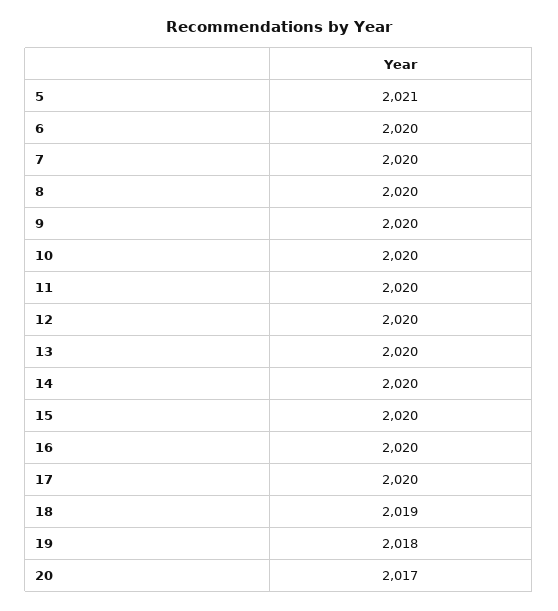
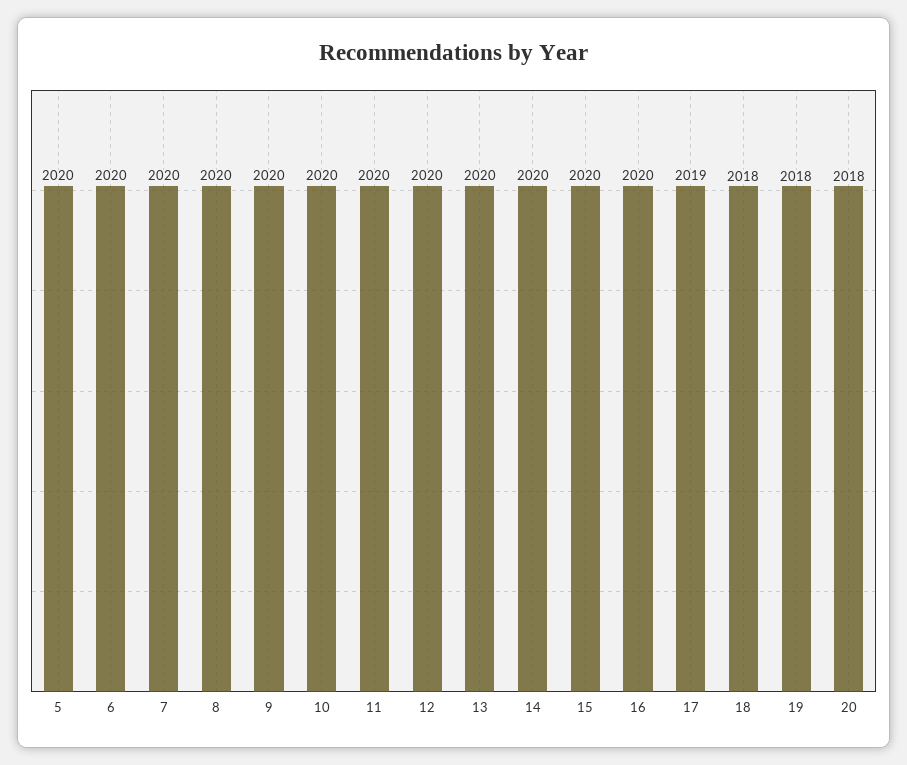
  {
-   "5": 2021,
+   "5": 2020,
    "6": 2020,
    "7": 2020,
    "8": 2020,
    "9": 2020,
    "10": 2020,
    "11": 2020,
    "12": 2020,
    "13": 2020,
    "14": 2020,
    "15": 2020,
    "16": 2020,
-   "17": 2020,
+   "17": 2019,
-   "18": 2019,
+   "18": 2018,
    "19": 2018,
-   "20": 2017
+   "20": 2018
  }

